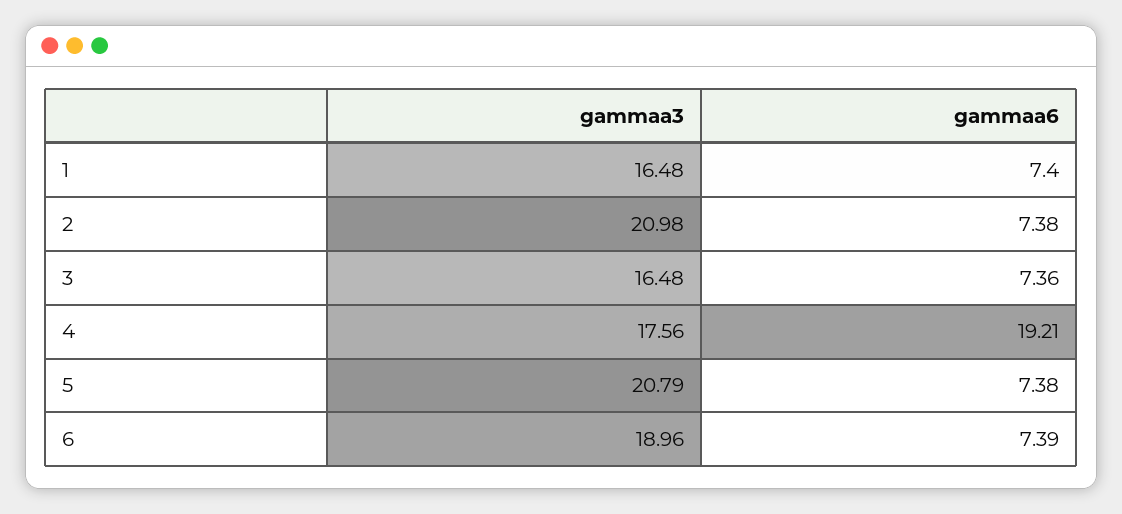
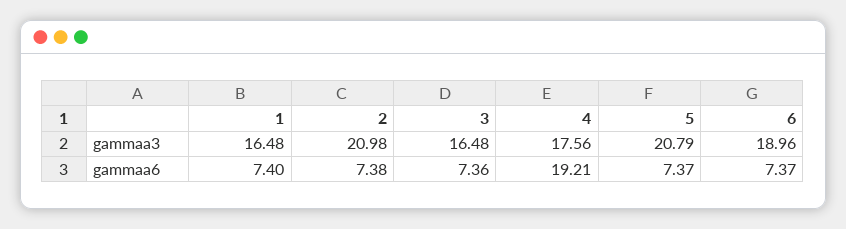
  {
    "gammaa3": {
      "1": 16.48,
      "2": 20.98,
      "3": 16.48,
      "4": 17.56,
      "5": 20.79,
      "6": 18.96
    },
    "gammaa6": {
      "1": 7.4,
      "2": 7.38,
      "3": 7.36,
      "4": 19.21,
-     "5": 7.38,
+     "5": 7.37,
-     "6": 7.39
+     "6": 7.37
    }
  }

